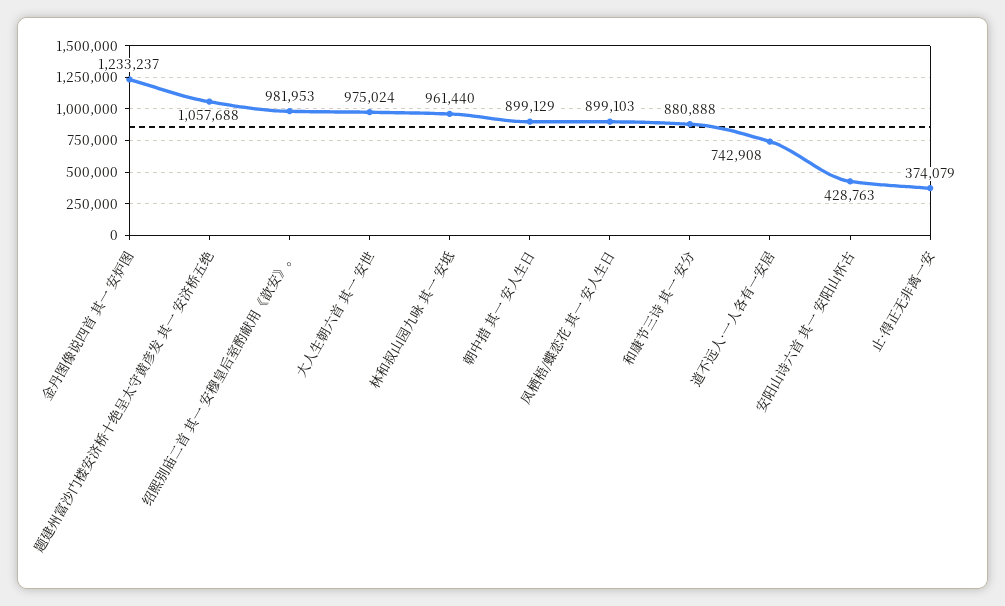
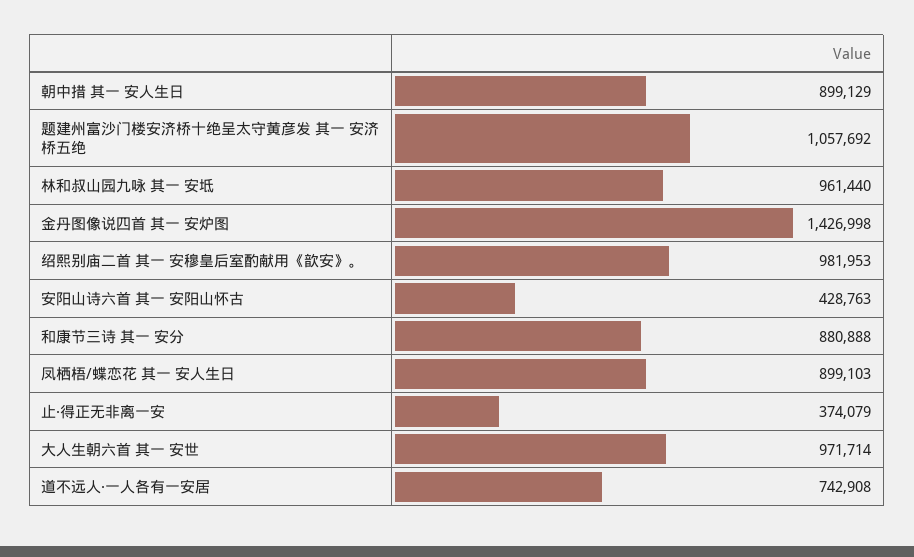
  {
-   "金丹图像说四首 其一 安炉图": 1233237,
+   "金丹图像说四首 其一 安炉图": 1426998,
-   "题建州富沙门楼安济桥十绝呈太守黄彦发 其一 安济桥五绝": 1057688,
+   "题建州富沙门楼安济桥十绝呈太守黄彦发 其一 安济桥五绝": 1057692,
    "绍熙别庙二首 其一 安穆皇后室酌献用《歆安》。": 981953,
-   "大人生朝六首 其一 安世": 975024,
+   "大人生朝六首 其一 安世": 971714,
    "林和叔山园九咏 其一 安坻": 961440,
    "朝中措 其一 安人生日": 899129,
    "凤栖梧/蝶恋花 其一 安人生日": 899103,
    "和康节三诗 其一 安分": 880888,
    "道不远人·一人各有一安居": 742908,
    "安阳山诗六首 其一 安阳山怀古": 428763,
    "止·得正无非离一安": 374079
  }

